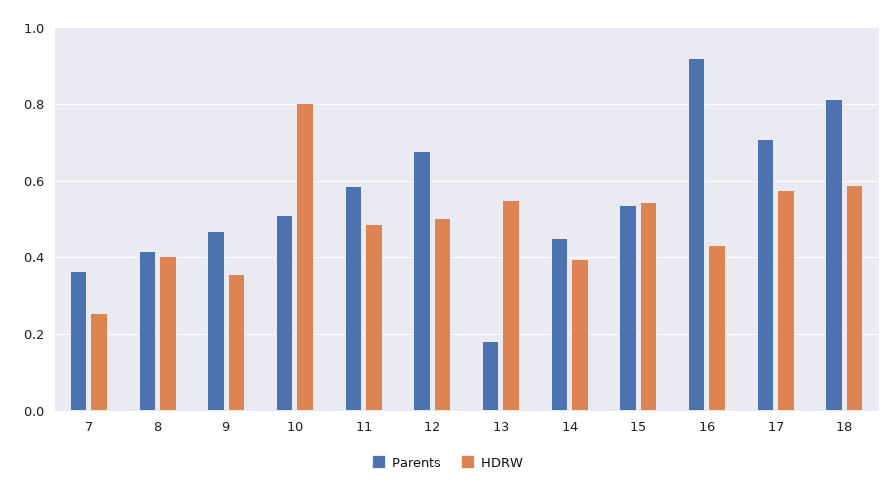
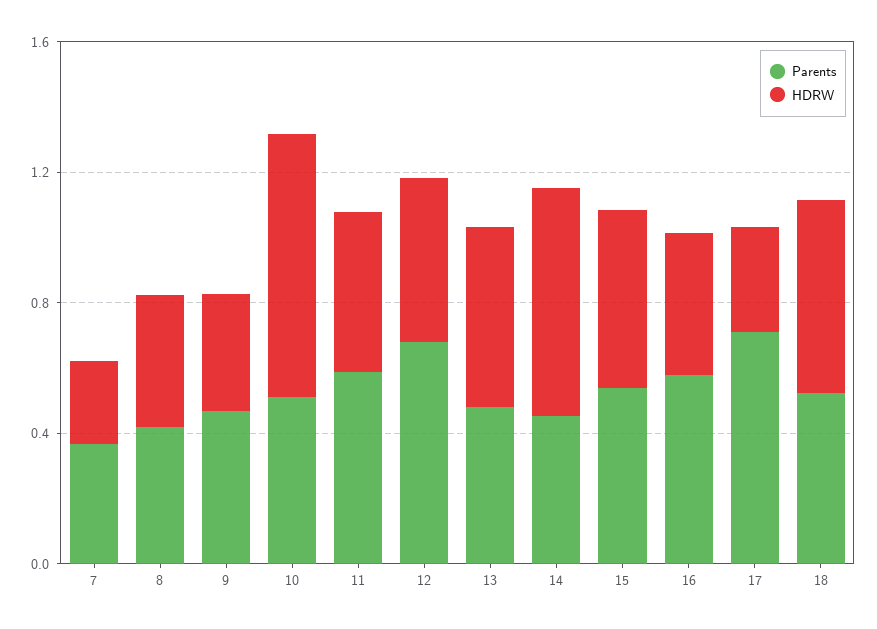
  {
    "Parents": {
      "7": 0.36,
      "8": 0.42,
      "9": 0.46,
      "10": 0.52,
      "11": 0.58,
      "12": 0.68,
-     "13": 0.18,
+     "13": 0.5,
      "14": 0.46,
      "15": 0.54,
-     "16": 0.92,
+     "16": 0.6,
      "17": 0.72,
-     "18": 0.82
+     "18": 0.5
    },
    "HDRW": {
      "7": 0.26,
      "8": 0.4,
      "9": 0.36,
      "10": 0.8,
      "11": 0.48,
      "12": 0.5,
      "13": 0.56,
-     "14": 0.4,
+     "14": 0.7,
      "15": 0.54,
      "16": 0.44,
-     "17": 0.58,
+     "17": 0.3,
      "18": 0.6
    }
  }

